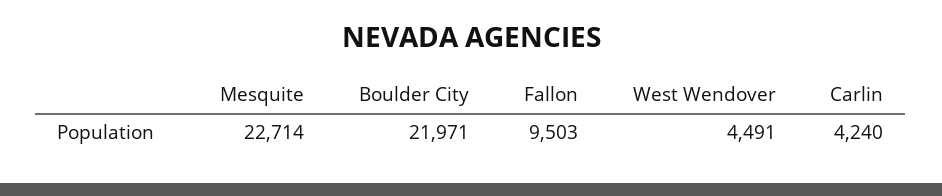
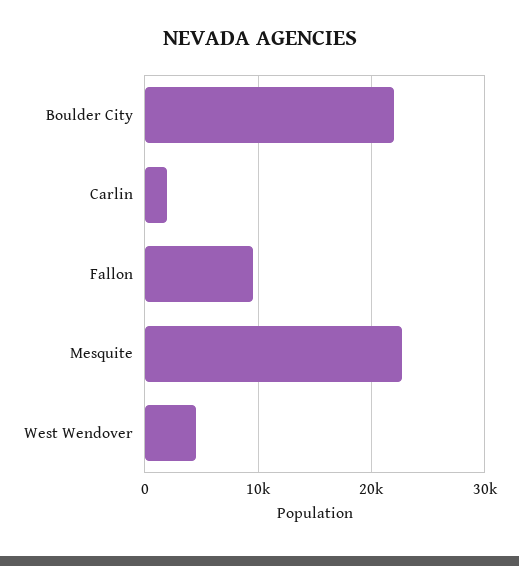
  {
    "Mesquite": 22714,
    "Boulder City": 21971,
    "Fallon": 9503,
    "West Wendover": 4491,
-   "Carlin": 4240
+   "Carlin": 2000
  }

